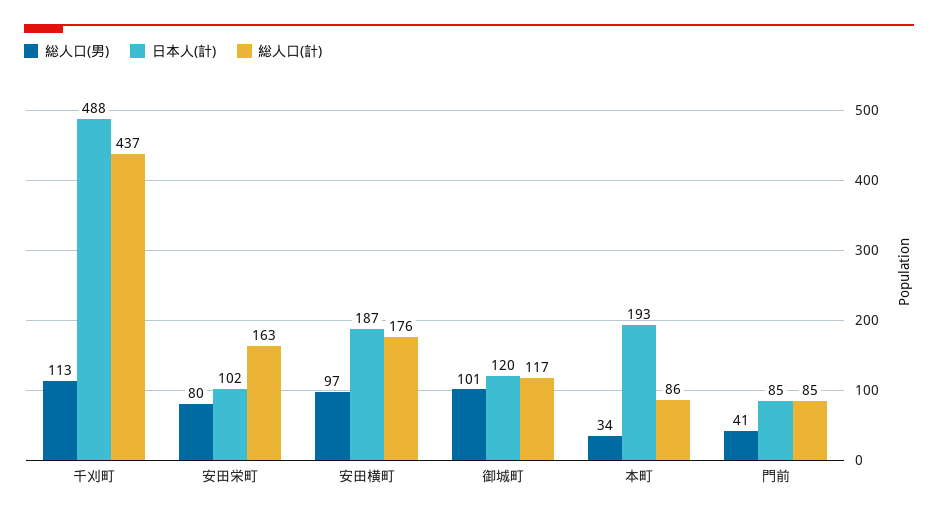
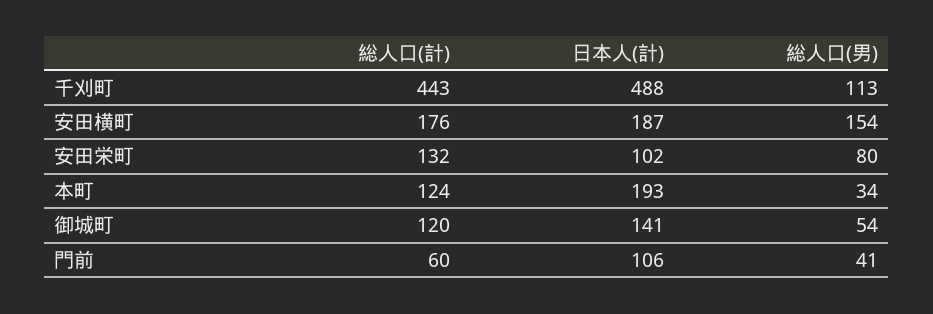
  {
    "総人口(男)": {
      "千刈町": 113,
      "安田栄町": 80,
-     "安田横町": 97,
+     "安田横町": 154,
-     "御城町": 101,
+     "御城町": 54,
      "本町": 34,
      "門前": 41
    },
    "日本人(計)": {
      "千刈町": 488,
      "安田栄町": 102,
      "安田横町": 187,
-     "御城町": 120,
+     "御城町": 141,
      "本町": 193,
-     "門前": 85
+     "門前": 106
    },
    "総人口(計)": {
-     "千刈町": 437,
+     "千刈町": 443,
-     "安田栄町": 163,
+     "安田栄町": 132,
      "安田横町": 176,
-     "御城町": 117,
+     "御城町": 120,
-     "本町": 86,
+     "本町": 124,
-     "門前": 85
+     "門前": 60
    }
  }

